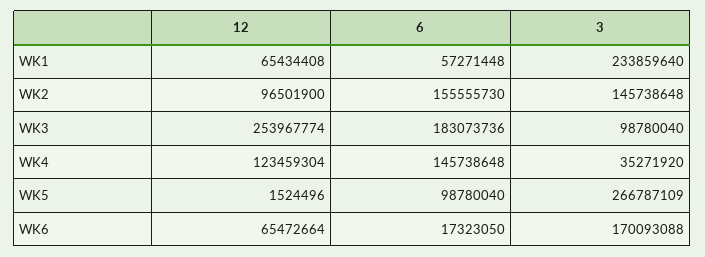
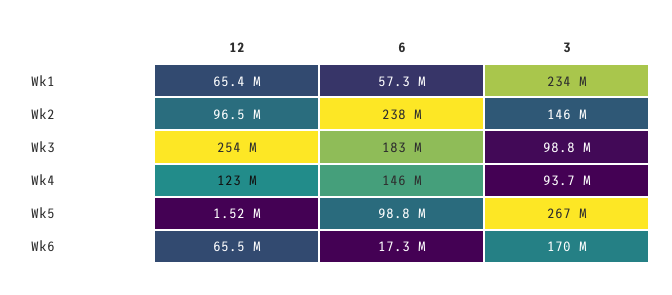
  {
    "12": {
      "WK1": 65434408,
      "WK2": 96501900,
      "WK3": 253967774,
      "WK4": 123459304,
      "WK5": 1524496,
      "WK6": 65472664
    },
    "6": {
      "WK1": 57271448,
-     "WK2": 155555730,
+     "WK2": 238000000,
      "WK3": 183073736,
      "WK4": 145738648,
      "WK5": 98780040,
      "WK6": 17323050
    },
    "3": {
      "WK1": 233859640,
      "WK2": 145738648,
      "WK3": 98780040,
-     "WK4": 35271920,
+     "WK4": 93700000,
      "WK5": 266787109,
      "WK6": 170093088
    }
  }

